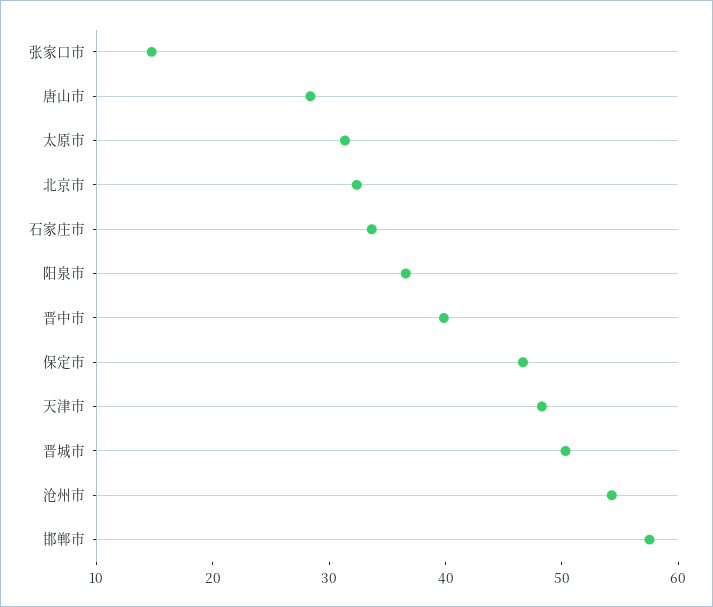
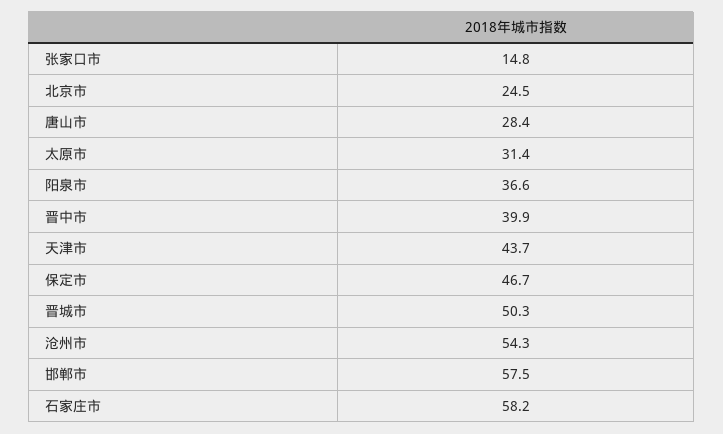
  {
    "张家口市": 14.8,
    "唐山市": 28.4,
    "太原市": 31.4,
-   "北京市": 32,
+   "北京市": 24.5,
-   "石家庄市": 34,
+   "石家庄市": 58.2,
    "阳泉市": 36.6,
    "晋中市": 39.9,
    "保定市": 46.7,
-   "天津市": 48,
+   "天津市": 43.7,
    "晋城市": 50.3,
    "沧州市": 54.3,
    "邯郸市": 57.5
  }

